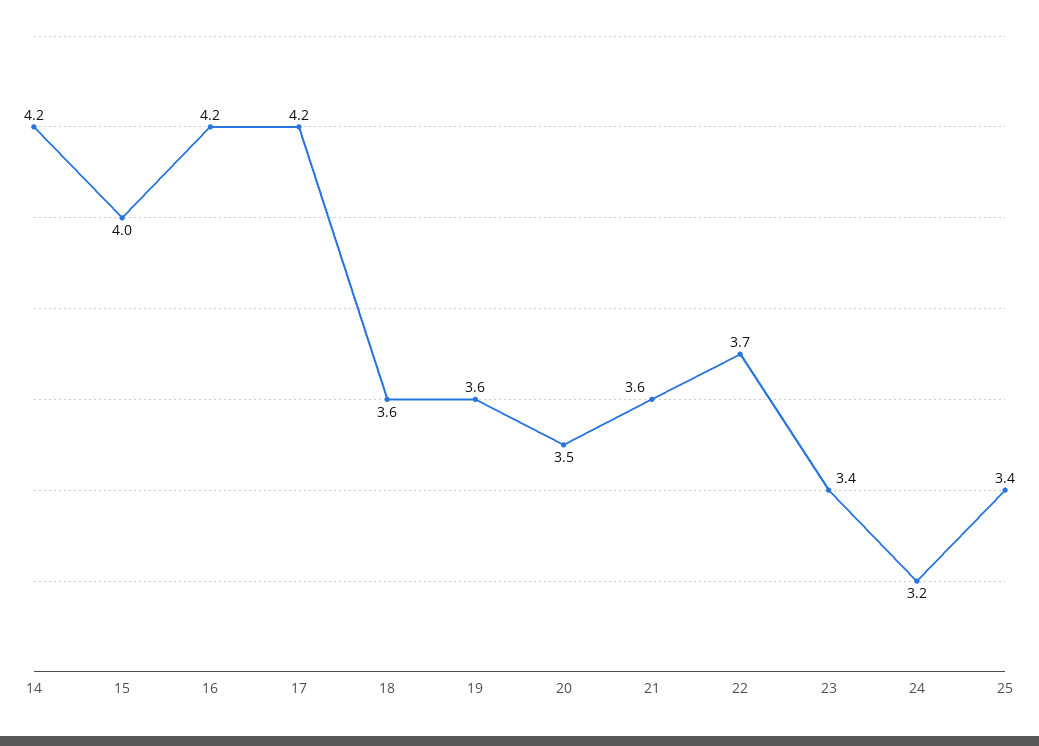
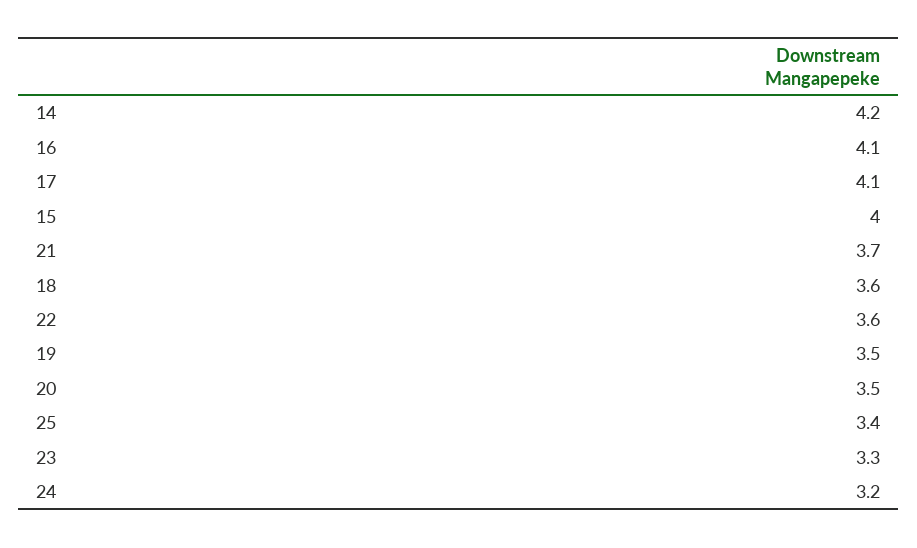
  {
    "14": 4.2,
    "15": 4,
-   "16": 4.2,
+   "16": 4.1,
-   "17": 4.2,
+   "17": 4.1,
    "18": 3.6,
-   "19": 3.6,
+   "19": 3.5,
    "20": 3.5,
-   "21": 3.6,
+   "21": 3.7,
-   "22": 3.7,
+   "22": 3.6,
-   "23": 3.4,
+   "23": 3.3,
    "24": 3.2,
    "25": 3.4
  }

